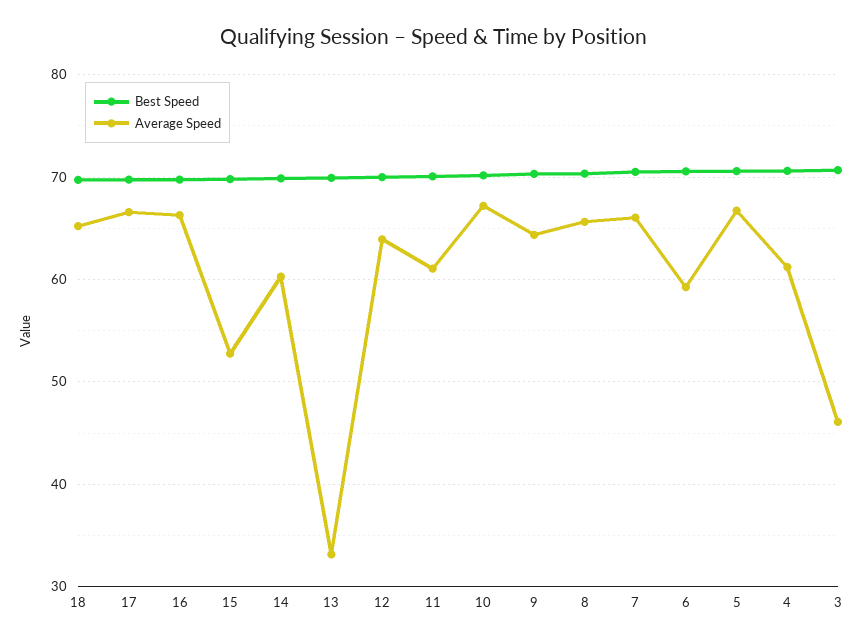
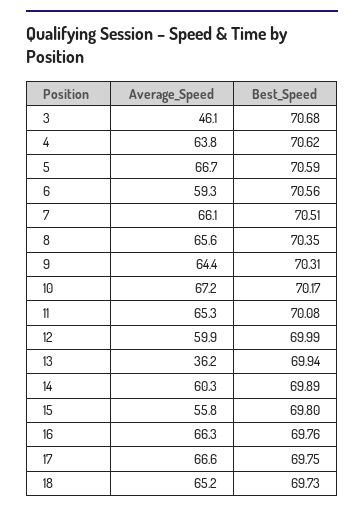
  {
    "Best Speed": {
      "18": 69.73,
      "17": 69.75,
      "16": 69.76,
      "15": 69.8,
      "14": 69.89,
      "13": 69.94,
      "12": 69.99,
      "11": 70.08,
      "10": 70.17,
      "9": 70.31,
      "8": 70.35,
      "7": 70.51,
      "6": 70.56,
      "5": 70.59,
      "4": 70.62,
      "3": 70.68
    },
    "Average Speed": {
      "18": 65.2,
      "17": 66.6,
      "16": 66.3,
-     "15": 53,
+     "15": 55.8,
      "14": 60.3,
-     "13": 33,
+     "13": 36.2,
-     "12": 64,
+     "12": 59.9,
-     "11": 61,
+     "11": 65.3,
      "10": 67.2,
      "9": 64.4,
      "8": 65.6,
      "7": 66.1,
      "6": 59.3,
      "5": 66.7,
-     "4": 61,
+     "4": 63.8,
      "3": 46.1
    }
  }

